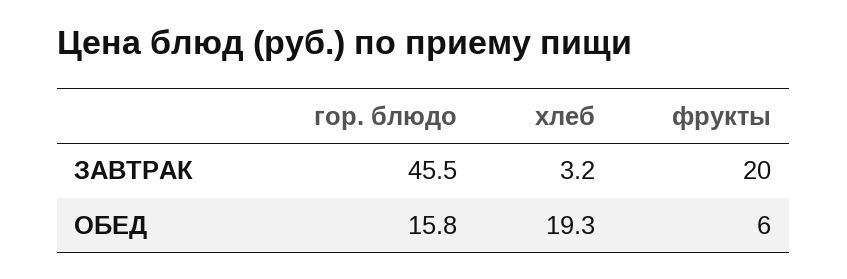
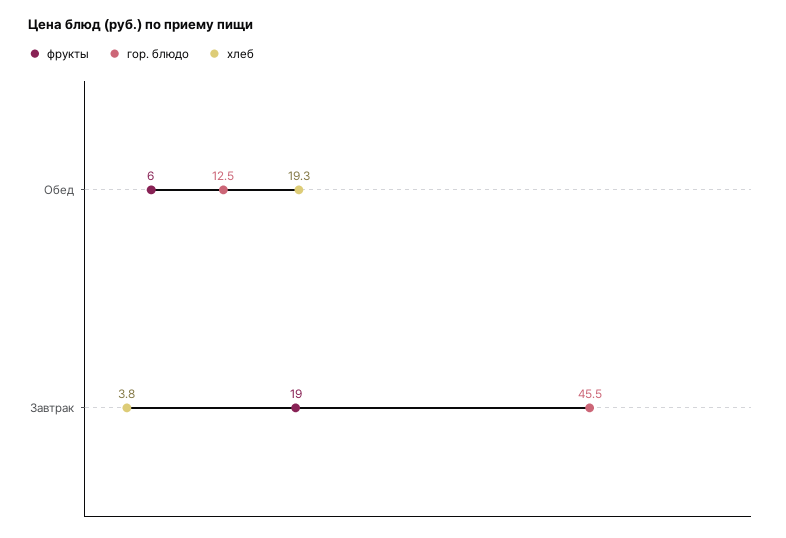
  {
    "гор. блюдо": {
      "ЗАВТРАК": 45.5,
-     "ОБЕД": 15.8
+     "ОБЕД": 12.5
    },
    "хлеб": {
-     "ЗАВТРАК": 3.2,
+     "ЗАВТРАК": 3.8,
      "ОБЕД": 19.3
    },
    "фрукты": {
-     "ЗАВТРАК": 20,
+     "ЗАВТРАК": 19,
      "ОБЕД": 6
    }
  }

